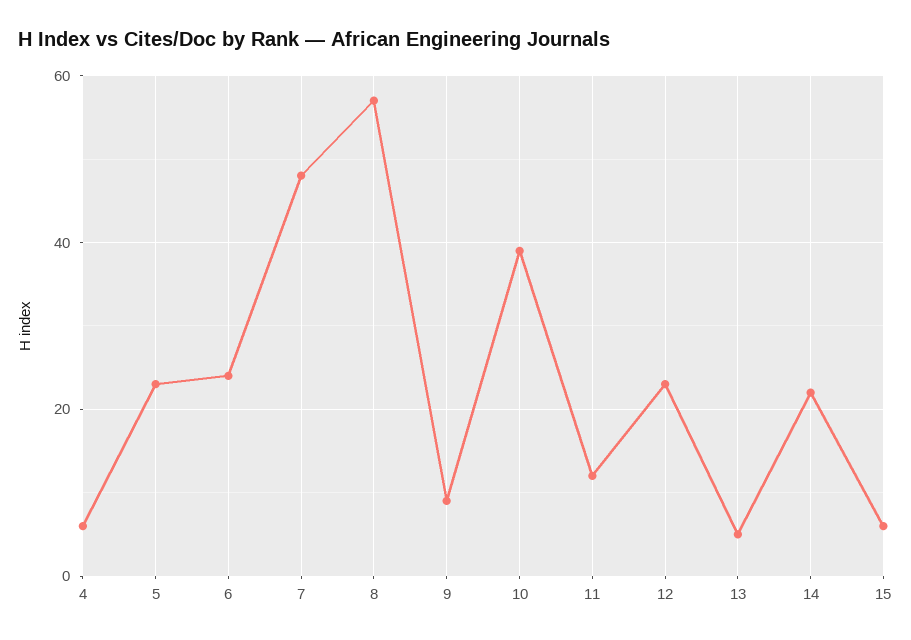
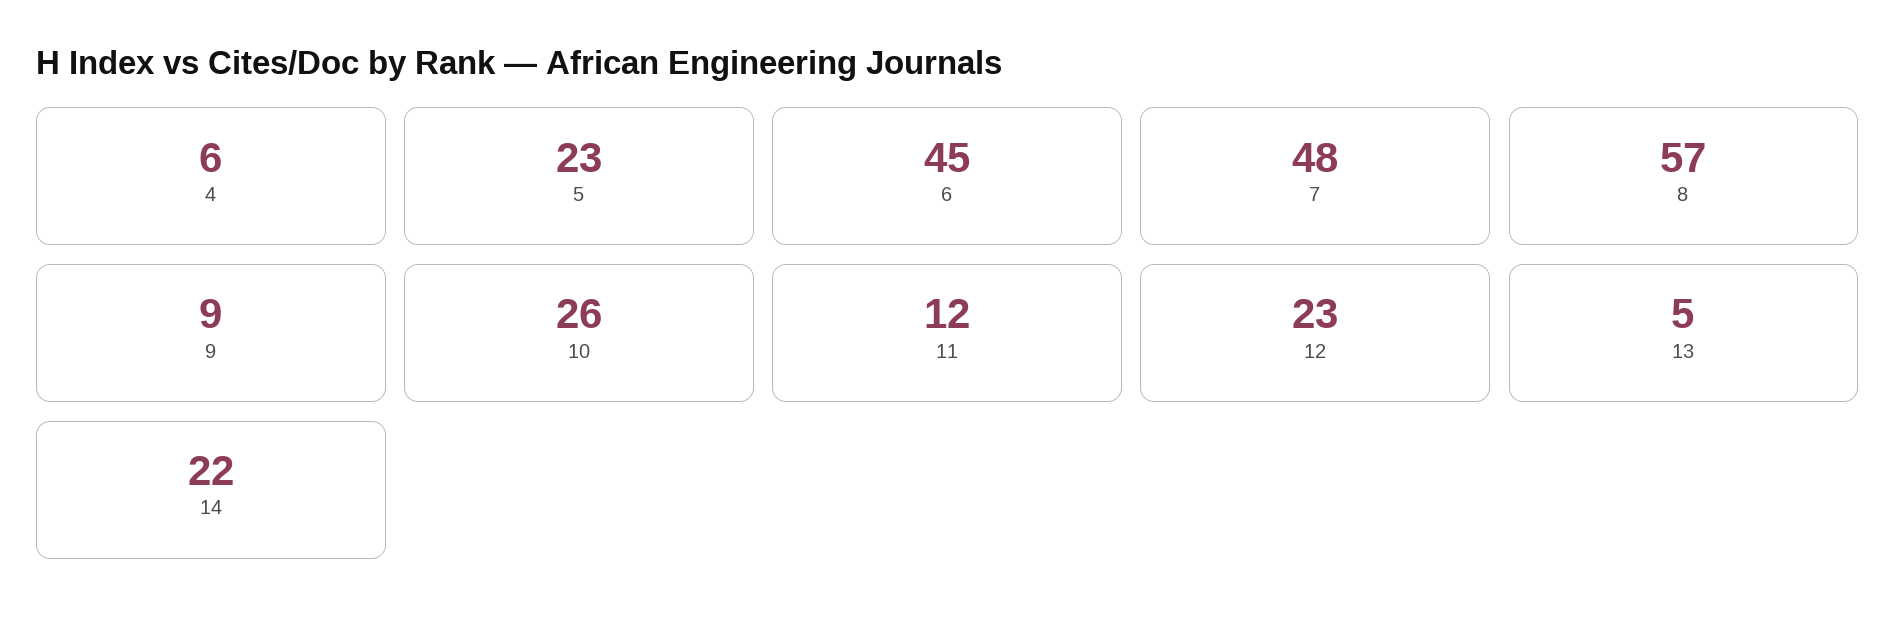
  {
    "4": 6,
    "5": 23,
-   "6": 25,
+   "6": 45,
    "7": 48,
    "8": 57,
    "9": 9,
-   "10": 40,
+   "10": 26,
    "11": 12,
    "12": 23,
    "13": 5,
-   "14": 22,
+   "14": 22
-   "15": 5
  }

